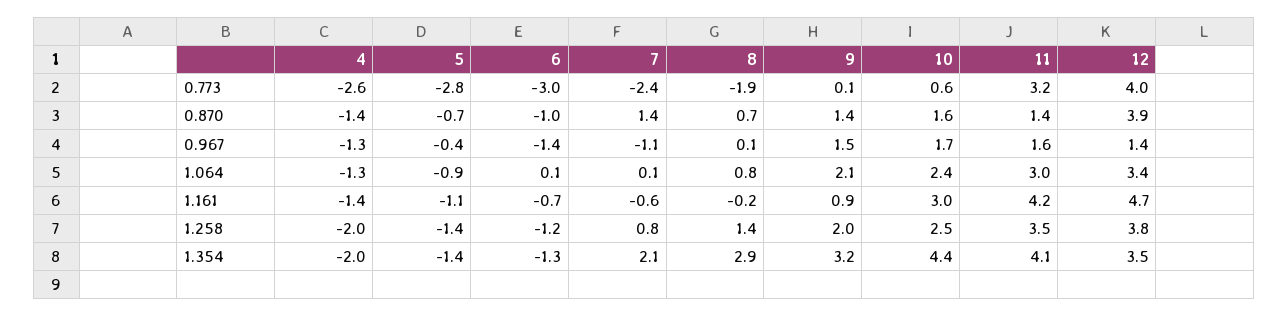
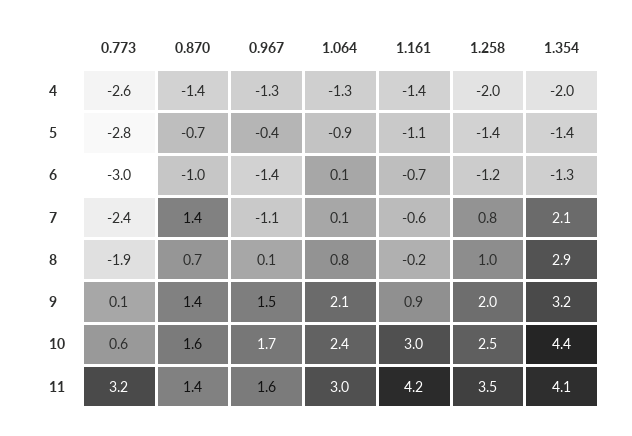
  {
    "4": {
      "0.773": -2.6,
      "0.870": -1.4,
      "0.967": -1.3,
      "1.064": -1.3,
      "1.161": -1.4,
      "1.258": -2,
      "1.354": -2
    },
    "5": {
      "0.773": -2.8,
      "0.870": -0.7,
      "0.967": -0.4,
      "1.064": -0.9,
      "1.161": -1.1,
      "1.258": -1.4,
      "1.354": -1.4
    },
    "6": {
      "0.773": -3,
      "0.870": -1,
      "0.967": -1.4,
      "1.064": 0.1,
      "1.161": -0.7,
      "1.258": -1.2,
      "1.354": -1.3
    },
    "7": {
      "0.773": -2.4,
      "0.870": 1.4,
      "0.967": -1.1,
      "1.064": 0.1,
      "1.161": -0.6,
      "1.258": 0.8,
      "1.354": 2.1
    },
    "8": {
      "0.773": -1.9,
      "0.870": 0.7,
      "0.967": 0.1,
      "1.064": 0.8,
      "1.161": -0.2,
-     "1.258": 1.4,
+     "1.258": 1,
      "1.354": 2.9
    },
    "9": {
      "0.773": 0.1,
      "0.870": 1.4,
      "0.967": 1.5,
      "1.064": 2.1,
      "1.161": 0.9,
      "1.258": 2,
      "1.354": 3.2
    },
    "10": {
      "0.773": 0.6,
      "0.870": 1.6,
      "0.967": 1.7,
      "1.064": 2.4,
      "1.161": 3,
      "1.258": 2.5,
      "1.354": 4.4
    },
    "11": {
      "0.773": 3.2,
      "0.870": 1.4,
      "0.967": 1.6,
      "1.064": 3,
      "1.161": 4.2,
      "1.258": 3.5,
      "1.354": 4.1
-   },
+   }
-   "12": {
-     "0.773": 4,
-     "0.870": 3.9,
-     "0.967": 1.4,
-     "1.064": 3.4,
-     "1.161": 4.7,
-     "1.258": 3.8,
-     "1.354": 3.5
-   }
  }

